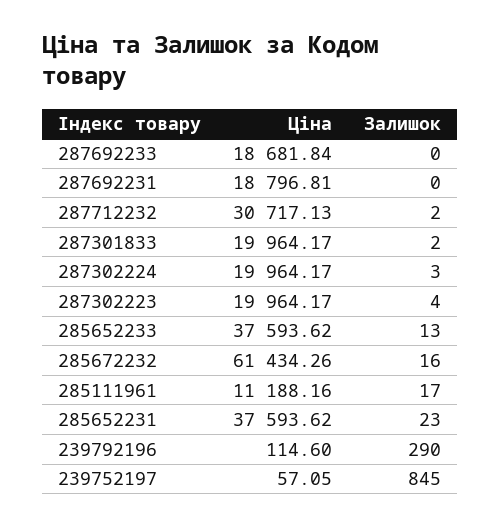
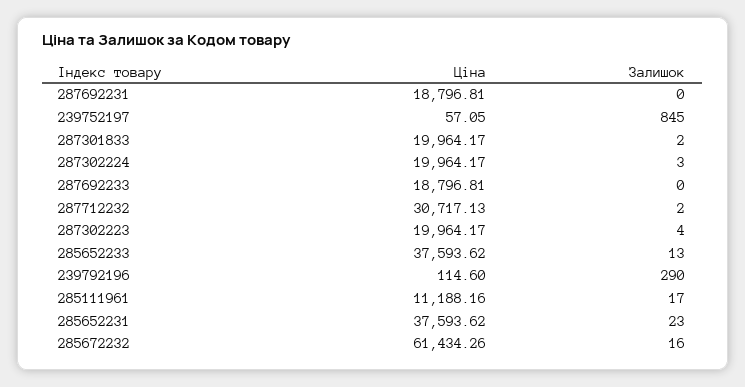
  {
    "Ціна": {
-     "287692233": 18681.84,
+     "287692233": 18796.81,
      "287692231": 18796.81,
      "287712232": 30717.13,
      "287301833": 19964.17,
      "287302224": 19964.17,
      "287302223": 19964.17,
      "285652233": 37593.62,
      "285672232": 61434.26,
      "285111961": 11188.16,
      "285652231": 37593.62,
      "239792196": 114.6,
      "239752197": 57.05
    },
    "Залишок": {
      "287692233": 0,
      "287692231": 0,
      "287712232": 2,
      "287301833": 2,
      "287302224": 3,
      "287302223": 4,
      "285652233": 13,
      "285672232": 16,
      "285111961": 17,
      "285652231": 23,
      "239792196": 290,
      "239752197": 845
    }
  }

